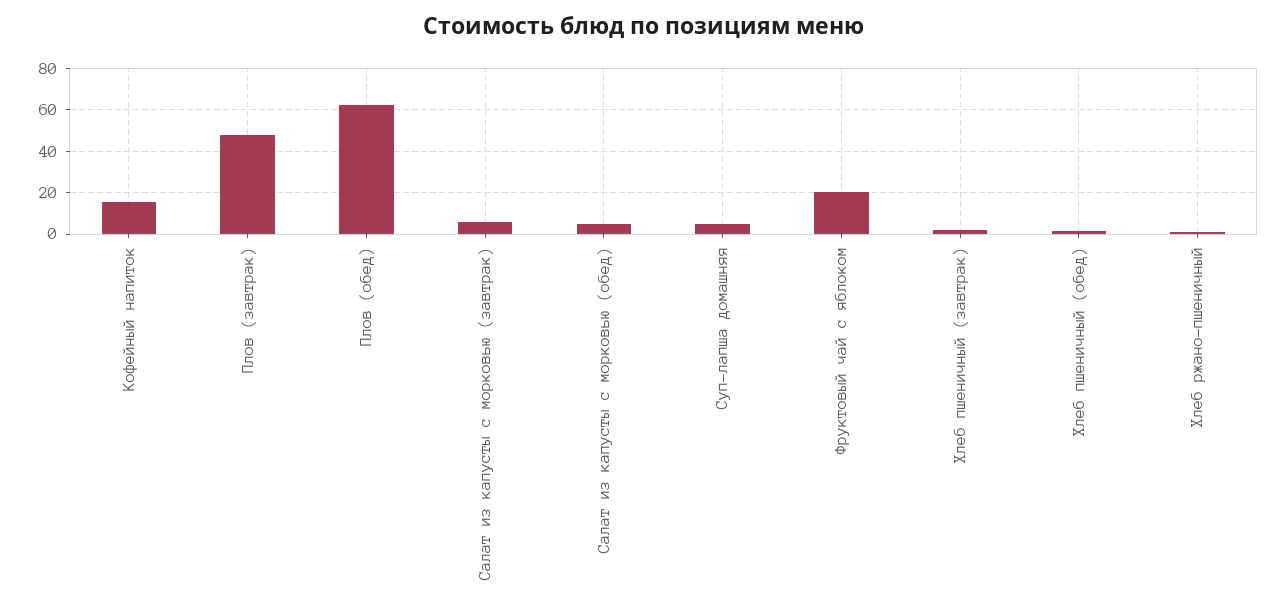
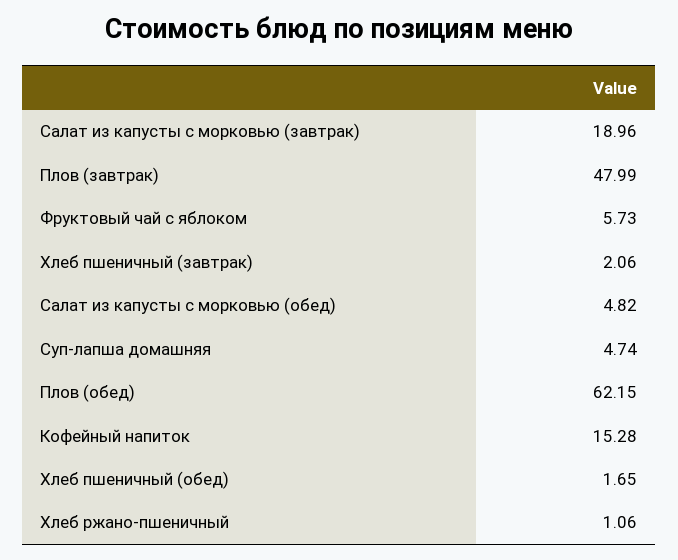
  {
    "Кофейный напиток": 15.28,
    "Плов (завтрак)": 47.99,
    "Плов (обед)": 62.15,
-   "Салат из капусты с морковью (завтрак)": 5,
+   "Салат из капусты с морковью (завтрак)": 18.96,
    "Салат из капусты с морковью (обед)": 4.82,
    "Суп-лапша домашняя": 4.74,
-   "Фруктовый чай с яблоком": 20,
+   "Фруктовый чай с яблоком": 5.73,
    "Хлеб пшеничный (завтрак)": 2.06,
    "Хлеб пшеничный (обед)": 1.65,
    "Хлеб ржано-пшеничный": 1.06
  }

